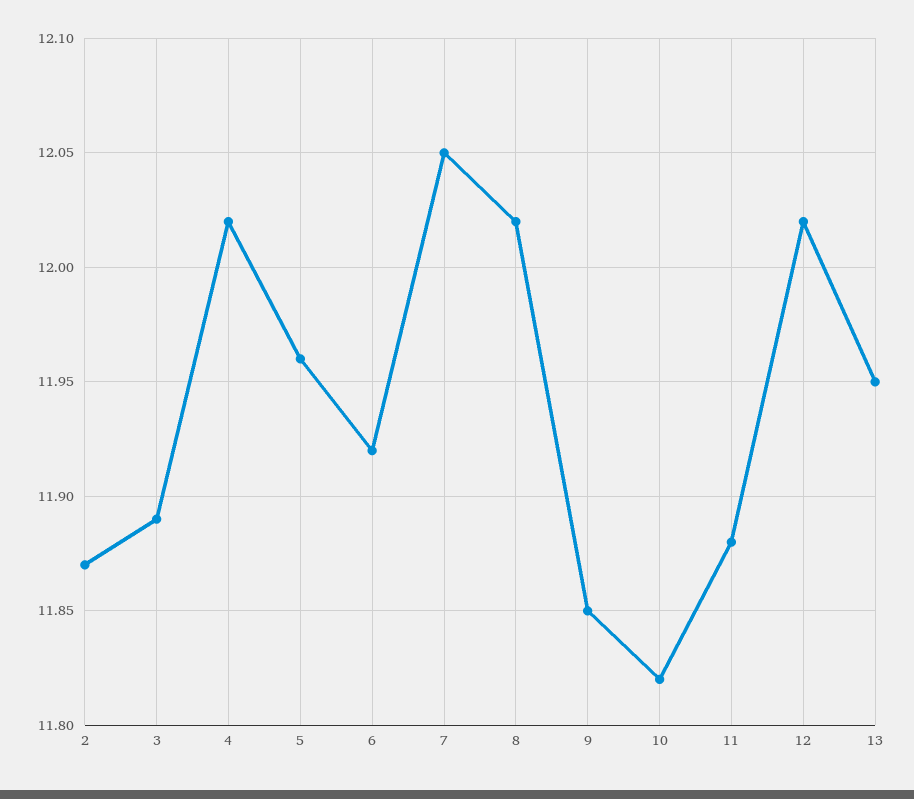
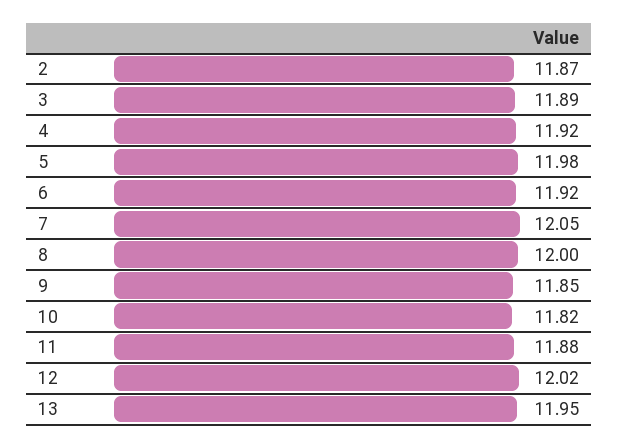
  {
    "2": 11.87,
    "3": 11.89,
-   "4": 12.02,
+   "4": 11.92,
-   "5": 11.96,
+   "5": 11.98,
    "6": 11.92,
    "7": 12.05,
-   "8": 12.02,
+   "8": 12,
    "9": 11.85,
    "10": 11.82,
    "11": 11.88,
    "12": 12.02,
    "13": 11.95
  }

